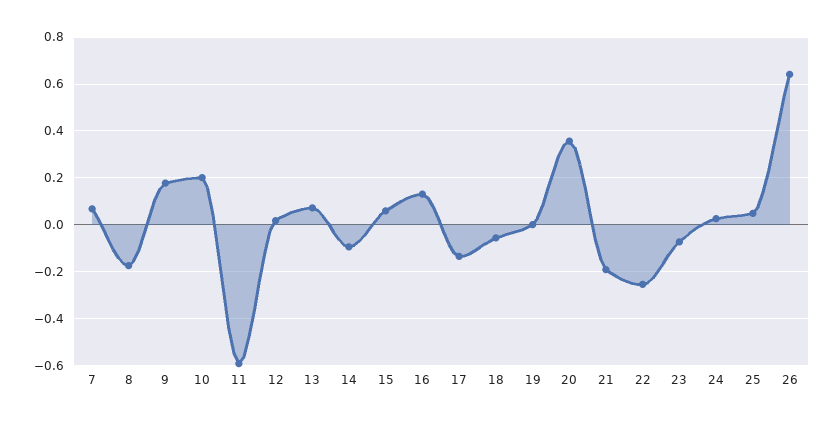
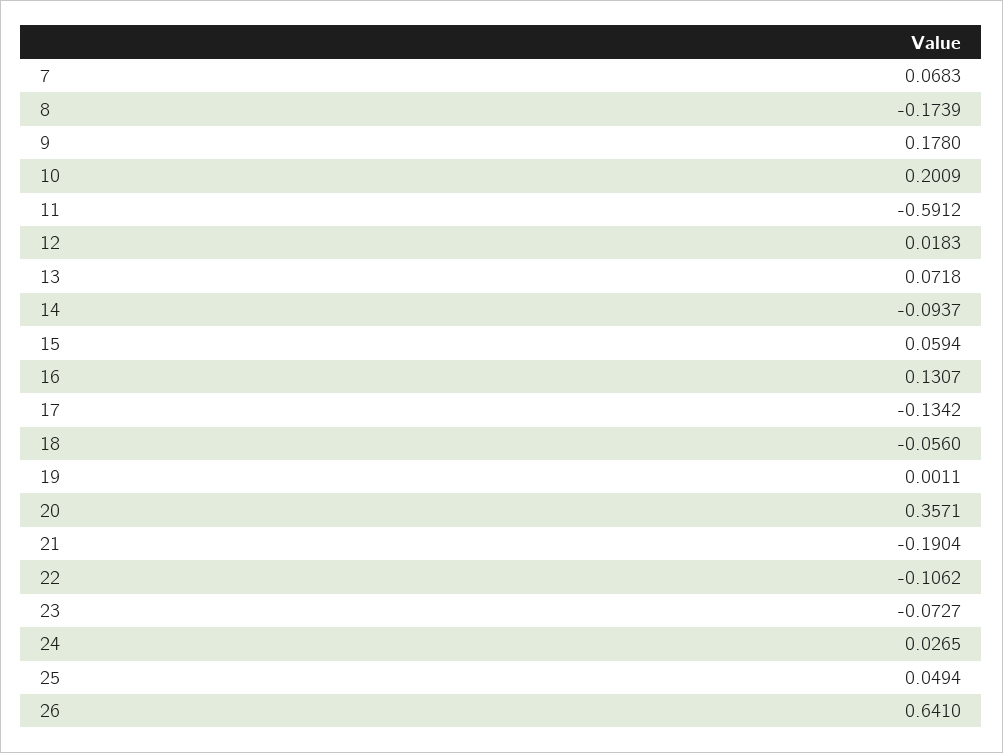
  {
    "7": 0.0683,
    "8": -0.1739,
    "9": 0.178,
    "10": 0.2009,
    "11": -0.5912,
    "12": 0.0183,
    "13": 0.0718,
    "14": -0.0937,
    "15": 0.0594,
    "16": 0.1307,
    "17": -0.1342,
    "18": -0.056,
    "19": 0.0011,
    "20": 0.3571,
    "21": -0.1904,
-   "22": -0.25,
+   "22": -0.1062,
    "23": -0.0727,
    "24": 0.0265,
    "25": 0.0494,
    "26": 0.641
  }

